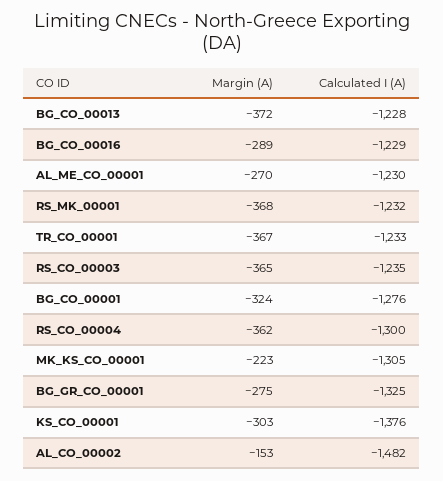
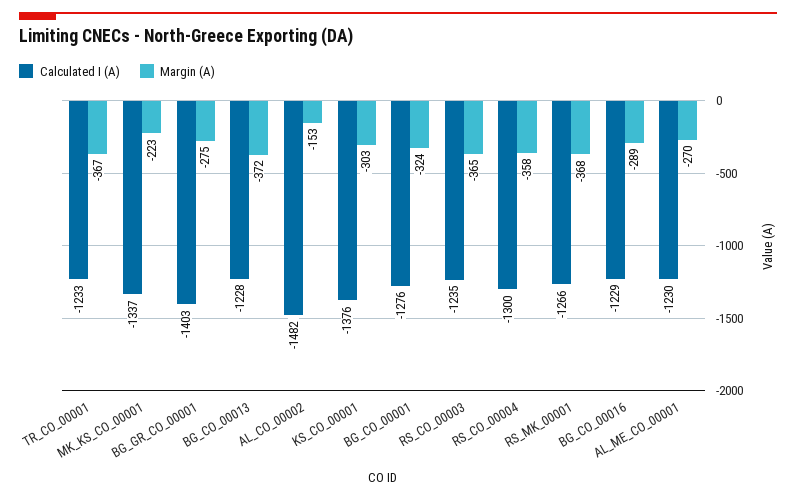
  {
    "Margin (A)": {
      "BG_CO_00013": -372,
      "BG_CO_00016": -289,
      "AL_ME_CO_00001": -270,
      "RS_MK_00001": -368,
      "TR_CO_00001": -367,
      "RS_CO_00003": -365,
      "BG_CO_00001": -324,
-     "RS_CO_00004": -362,
+     "RS_CO_00004": -358,
      "MK_KS_CO_00001": -223,
      "BG_GR_CO_00001": -275,
      "KS_CO_00001": -303,
      "AL_CO_00002": -153
    },
    "Calculated I (A)": {
      "BG_CO_00013": -1228,
      "BG_CO_00016": -1229,
      "AL_ME_CO_00001": -1230,
-     "RS_MK_00001": -1232,
+     "RS_MK_00001": -1266,
      "TR_CO_00001": -1233,
      "RS_CO_00003": -1235,
      "BG_CO_00001": -1276,
      "RS_CO_00004": -1300,
-     "MK_KS_CO_00001": -1305,
+     "MK_KS_CO_00001": -1337,
-     "BG_GR_CO_00001": -1325,
+     "BG_GR_CO_00001": -1403,
      "KS_CO_00001": -1376,
      "AL_CO_00002": -1482
    }
  }

